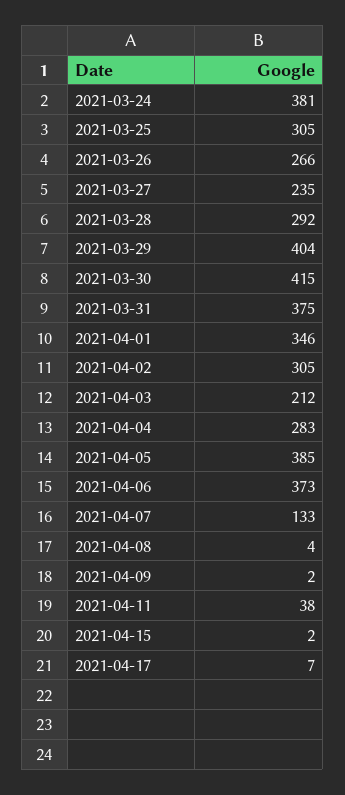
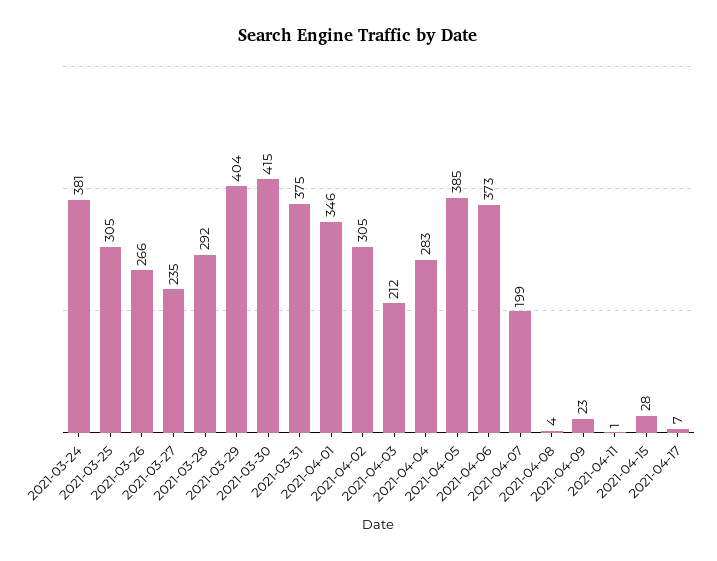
  {
    "2021-03-24": 381,
    "2021-03-25": 305,
    "2021-03-26": 266,
    "2021-03-27": 235,
    "2021-03-28": 292,
    "2021-03-29": 404,
    "2021-03-30": 415,
    "2021-03-31": 375,
    "2021-04-01": 346,
    "2021-04-02": 305,
    "2021-04-03": 212,
    "2021-04-04": 283,
    "2021-04-05": 385,
    "2021-04-06": 373,
-   "2021-04-07": 133,
+   "2021-04-07": 199,
    "2021-04-08": 4,
-   "2021-04-09": 2,
+   "2021-04-09": 23,
-   "2021-04-11": 38,
+   "2021-04-11": 1,
-   "2021-04-15": 2,
+   "2021-04-15": 28,
    "2021-04-17": 7
  }

